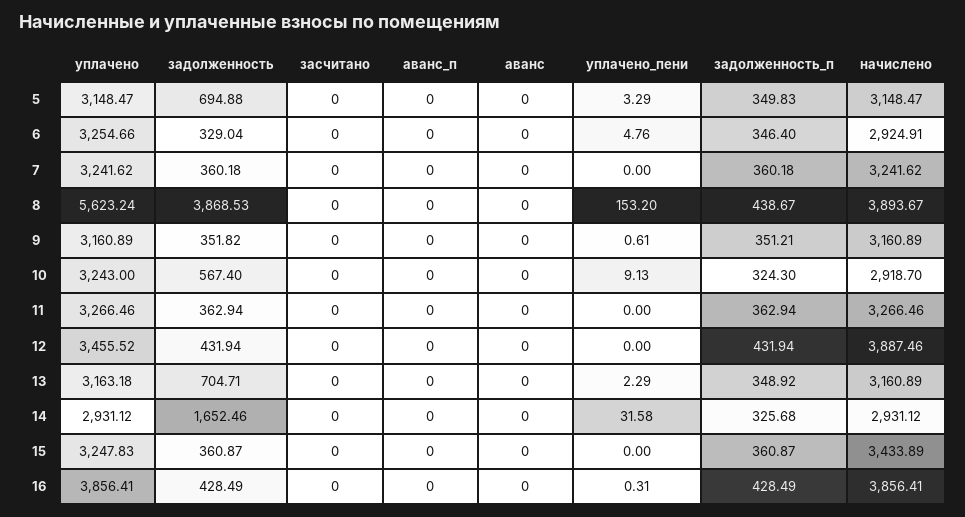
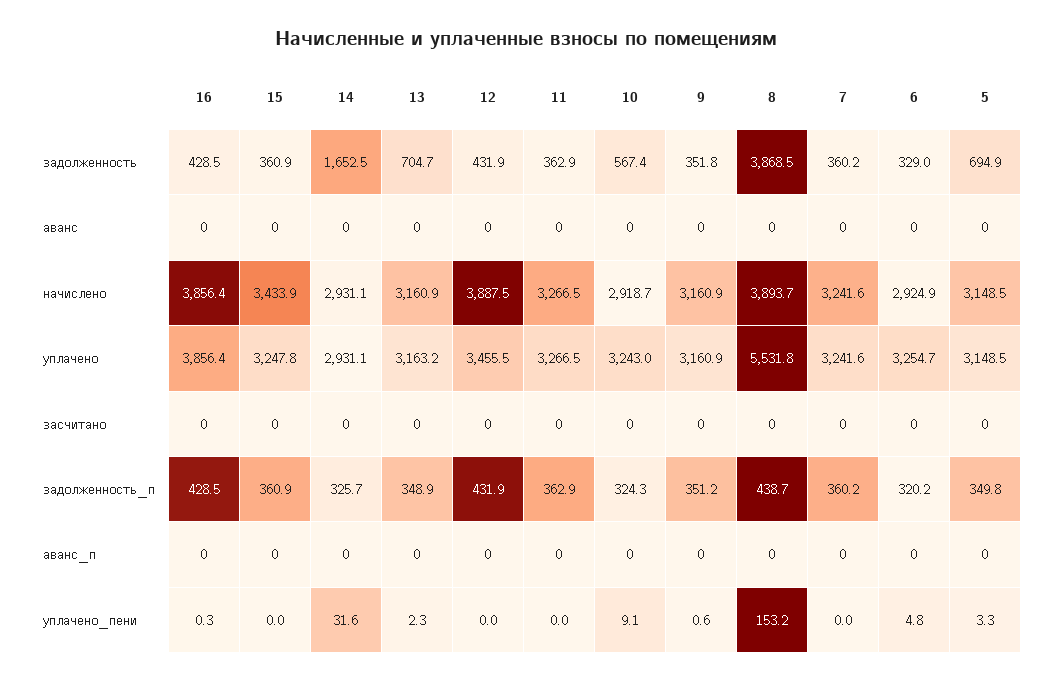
  {
    "уплачено": {
      "5": 3148.47,
      "6": 3254.66,
      "7": 3241.62,
-     "8": 5623.24,
+     "8": 5531.8,
      "9": 3160.89,
      "10": 3243,
      "11": 3266.46,
      "12": 3455.52,
      "13": 3163.18,
      "14": 2931.12,
      "15": 3247.83,
      "16": 3856.41
    },
    "задолженность": {
      "5": 694.88,
      "6": 329.04,
      "7": 360.18,
      "8": 3868.53,
      "9": 351.82,
      "10": 567.4,
      "11": 362.94,
      "12": 431.94,
      "13": 704.71,
      "14": 1652.46,
      "15": 360.87,
      "16": 428.49
    },
    "засчитано": {
      "5": 0,
      "6": 0,
      "7": 0,
      "8": 0,
      "9": 0,
      "10": 0,
      "11": 0,
      "12": 0,
      "13": 0,
      "14": 0,
      "15": 0,
      "16": 0
    },
    "аванс_п": {
      "5": 0,
      "6": 0,
      "7": 0,
      "8": 0,
      "9": 0,
      "10": 0,
      "11": 0,
      "12": 0,
      "13": 0,
      "14": 0,
      "15": 0,
      "16": 0
    },
    "аванс": {
      "5": 0,
      "6": 0,
      "7": 0,
      "8": 0,
      "9": 0,
      "10": 0,
      "11": 0,
      "12": 0,
      "13": 0,
      "14": 0,
      "15": 0,
      "16": 0
    },
    "уплачено_пени": {
      "5": 3.29,
      "6": 4.76,
      "7": 0,
      "8": 153.2,
      "9": 0.61,
      "10": 9.13,
      "11": 0,
      "12": 0,
      "13": 2.29,
      "14": 31.58,
      "15": 0,
      "16": 0.31
    },
    "задолженность_п": {
      "5": 349.83,
-     "6": 346.4,
+     "6": 320.2,
      "7": 360.18,
      "8": 438.67,
      "9": 351.21,
      "10": 324.3,
      "11": 362.94,
      "12": 431.94,
      "13": 348.92,
      "14": 325.68,
      "15": 360.87,
      "16": 428.49
    },
    "начислено": {
      "5": 3148.47,
      "6": 2924.91,
      "7": 3241.62,
      "8": 3893.67,
      "9": 3160.89,
      "10": 2918.7,
      "11": 3266.46,
      "12": 3887.46,
      "13": 3160.89,
      "14": 2931.12,
      "15": 3433.89,
      "16": 3856.41
    }
  }

